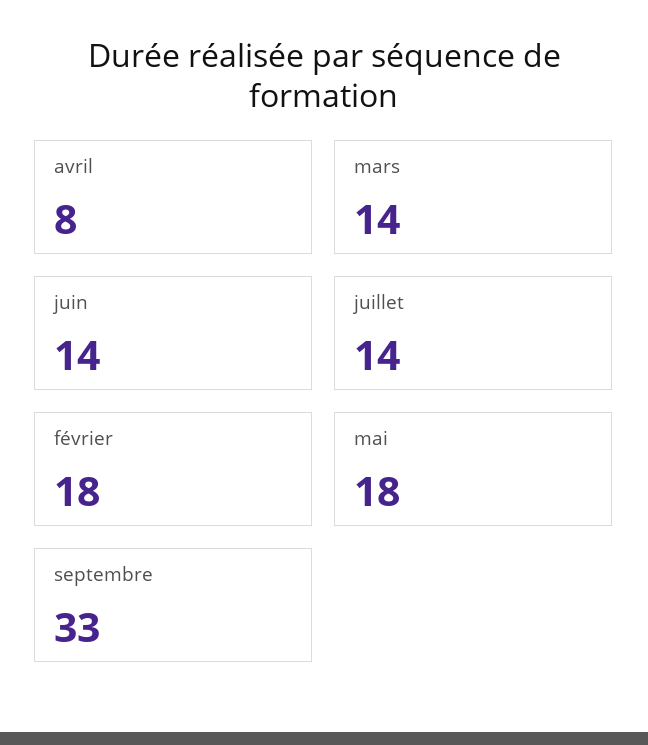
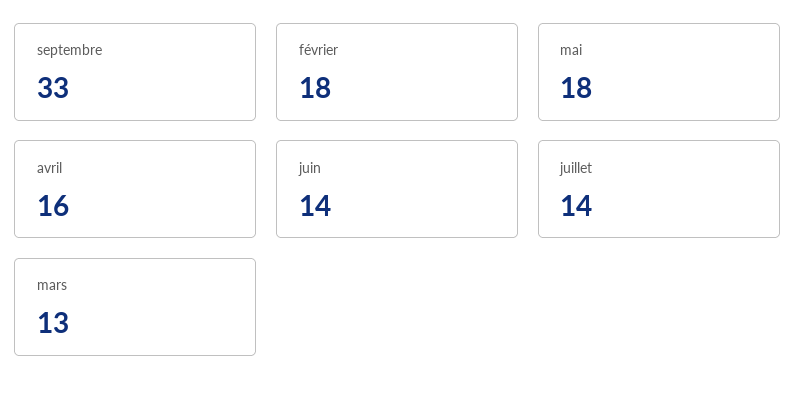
  {
-   "avril": 8,
+   "avril": 16,
-   "mars": 14,
+   "mars": 13,
    "juin": 14,
    "juillet": 14,
    "février": 18,
    "mai": 18,
    "septembre": 33
  }

